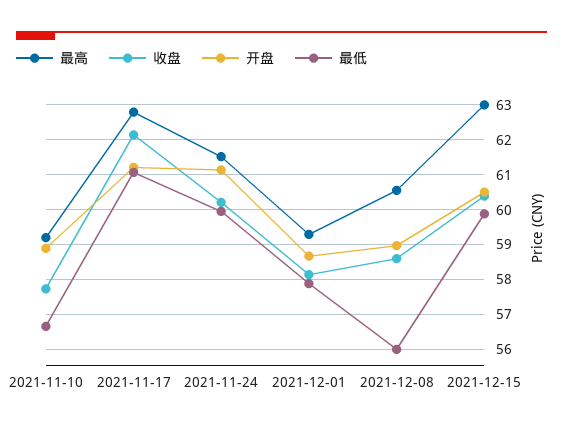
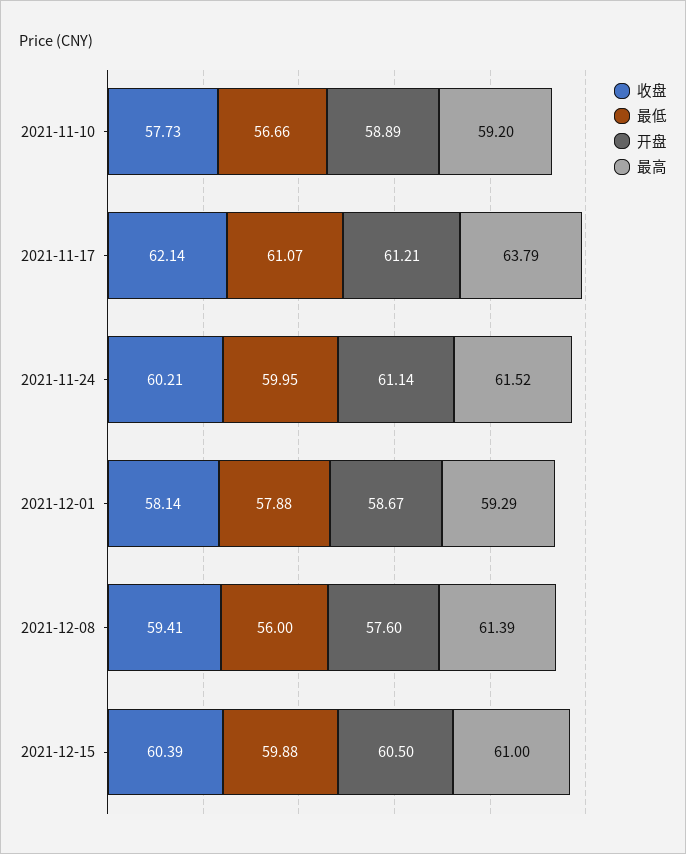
  {
    "最高": {
      "2021-11-10": 59.2,
-     "2021-11-17": 62.8,
+     "2021-11-17": 63.79,
      "2021-11-24": 61.52,
      "2021-12-01": 59.29,
-     "2021-12-08": 60.6,
+     "2021-12-08": 61.39,
-     "2021-12-15": 63
+     "2021-12-15": 61
    },
    "收盘": {
      "2021-11-10": 57.73,
      "2021-11-17": 62.14,
      "2021-11-24": 60.21,
      "2021-12-01": 58.14,
-     "2021-12-08": 58.6,
+     "2021-12-08": 59.41,
      "2021-12-15": 60.39
    },
    "开盘": {
      "2021-11-10": 58.89,
      "2021-11-17": 61.21,
      "2021-11-24": 61.14,
      "2021-12-01": 58.67,
-     "2021-12-08": 59,
+     "2021-12-08": 57.6,
      "2021-12-15": 60.5
    },
    "最低": {
      "2021-11-10": 56.66,
      "2021-11-17": 61.07,
      "2021-11-24": 59.95,
      "2021-12-01": 57.88,
      "2021-12-08": 56,
      "2021-12-15": 59.88
    }
  }

